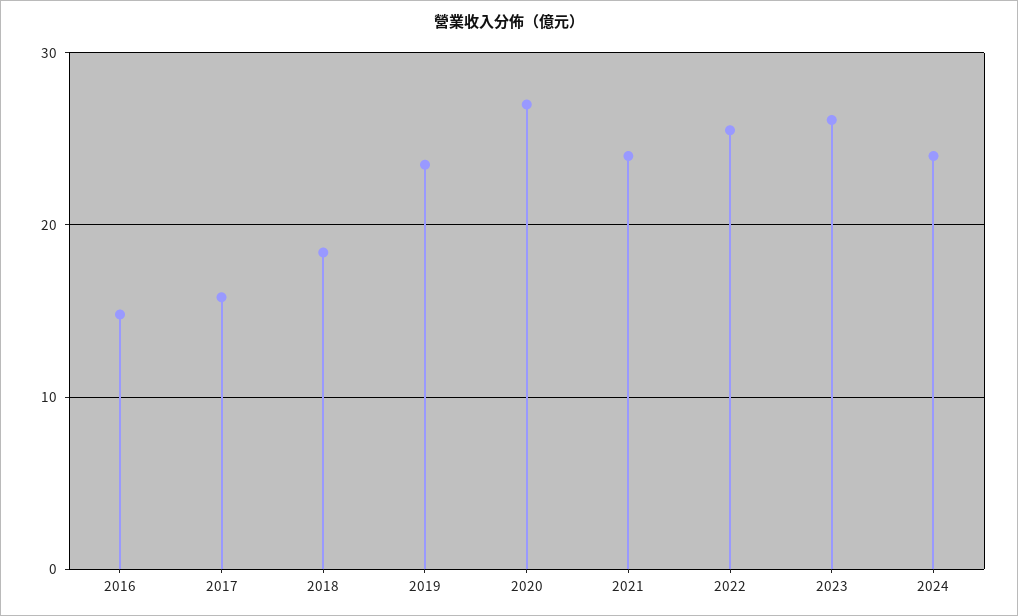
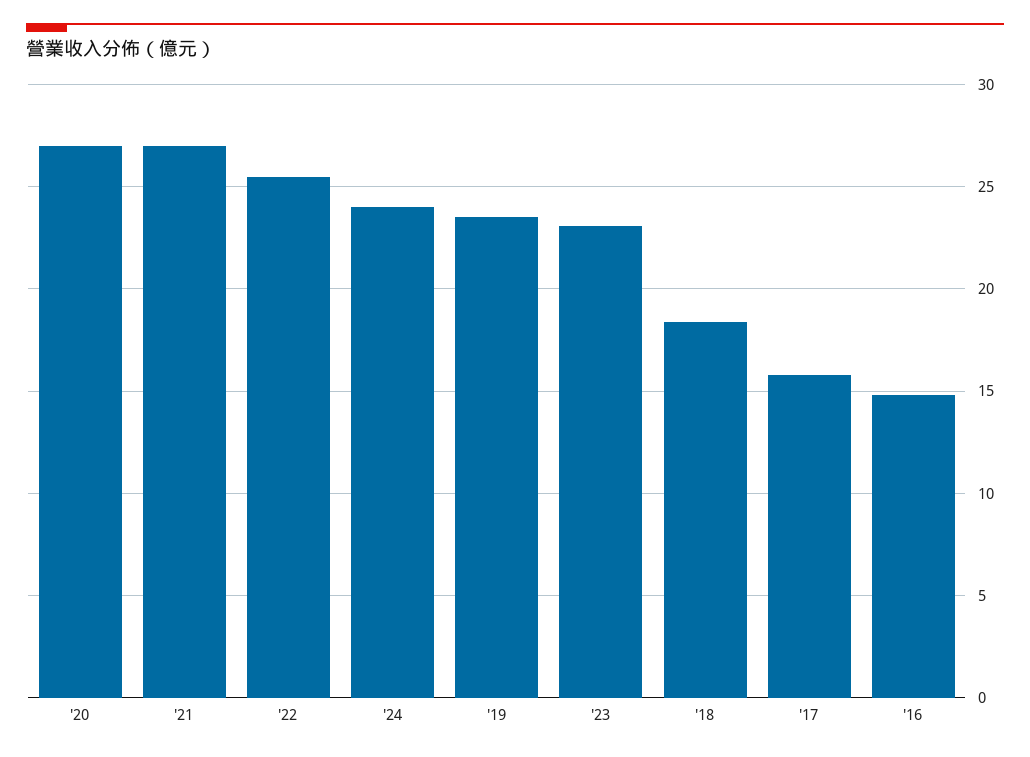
  {
    "2016": 15,
    "2017": 16,
    "2018": 18.5,
    "2019": 23.5,
    "2020": 27,
-   "2021": 24,
+   "2021": 27,
    "2022": 25.5,
-   "2023": 26,
+   "2023": 23,
    "2024": 24
  }

